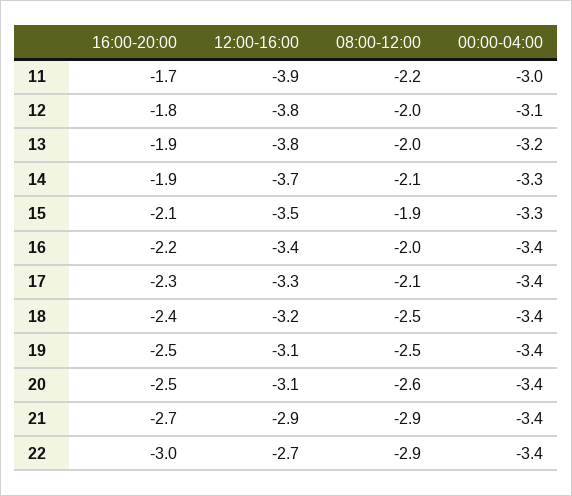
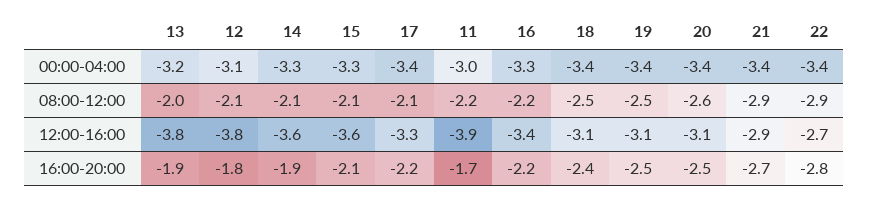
  {
    "16:00-20:00": {
      "11": -1.7,
      "12": -1.8,
      "13": -1.9,
      "14": -1.9,
      "15": -2.1,
      "16": -2.2,
-     "17": -2.3,
+     "17": -2.2,
      "18": -2.4,
      "19": -2.5,
      "20": -2.5,
      "21": -2.7,
-     "22": -3
+     "22": -2.8
    },
    "12:00-16:00": {
      "11": -3.9,
      "12": -3.8,
      "13": -3.8,
-     "14": -3.7,
+     "14": -3.6,
-     "15": -3.5,
+     "15": -3.6,
      "16": -3.4,
      "17": -3.3,
-     "18": -3.2,
+     "18": -3.1,
      "19": -3.1,
      "20": -3.1,
      "21": -2.9,
      "22": -2.7
    },
    "08:00-12:00": {
      "11": -2.2,
-     "12": -2,
+     "12": -2.1,
      "13": -2,
      "14": -2.1,
-     "15": -1.9,
+     "15": -2.1,
-     "16": -2,
+     "16": -2.2,
      "17": -2.1,
      "18": -2.5,
      "19": -2.5,
      "20": -2.6,
      "21": -2.9,
      "22": -2.9
    },
    "00:00-04:00": {
      "11": -3,
      "12": -3.1,
      "13": -3.2,
      "14": -3.3,
      "15": -3.3,
-     "16": -3.4,
+     "16": -3.3,
      "17": -3.4,
      "18": -3.4,
      "19": -3.4,
      "20": -3.4,
      "21": -3.4,
      "22": -3.4
    }
  }

